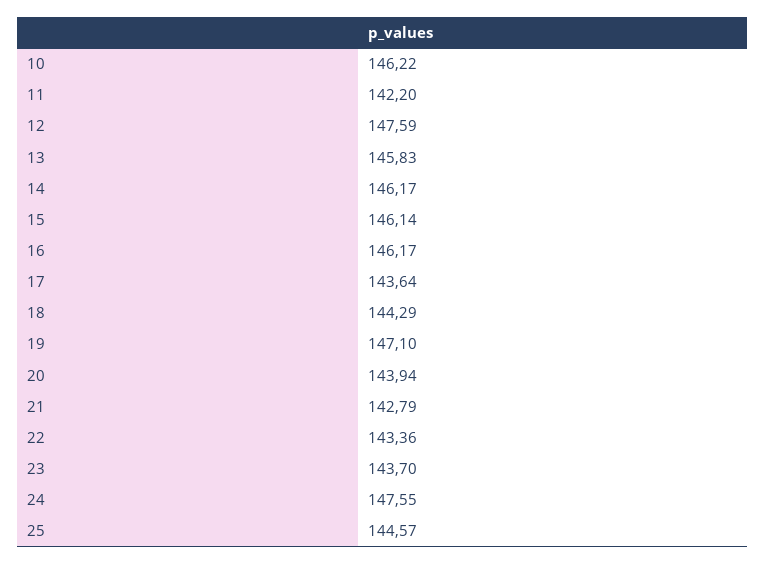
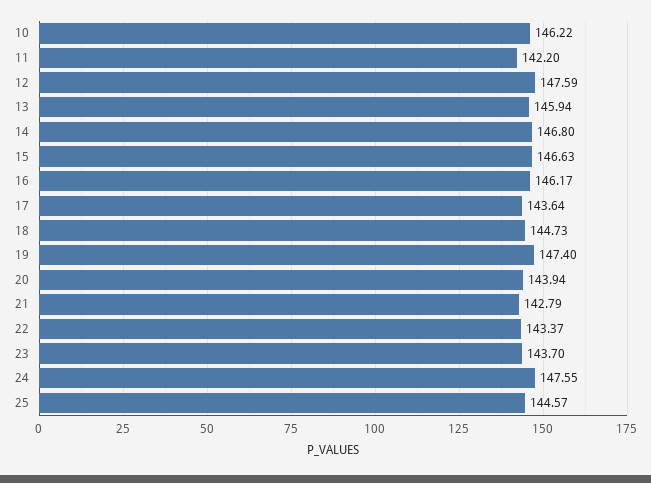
  {
    "10": 146.22,
    "11": 142.2,
    "12": 147.59,
-   "13": 145.83,
+   "13": 145.94,
-   "14": 146.17,
+   "14": 146.8,
-   "15": 146.14,
+   "15": 146.63,
    "16": 146.17,
    "17": 143.64,
-   "18": 144.29,
+   "18": 144.73,
-   "19": 147.1,
+   "19": 147.4,
    "20": 143.94,
    "21": 142.79,
-   "22": 143.36,
+   "22": 143.37,
    "23": 143.7,
    "24": 147.55,
    "25": 144.57
  }

